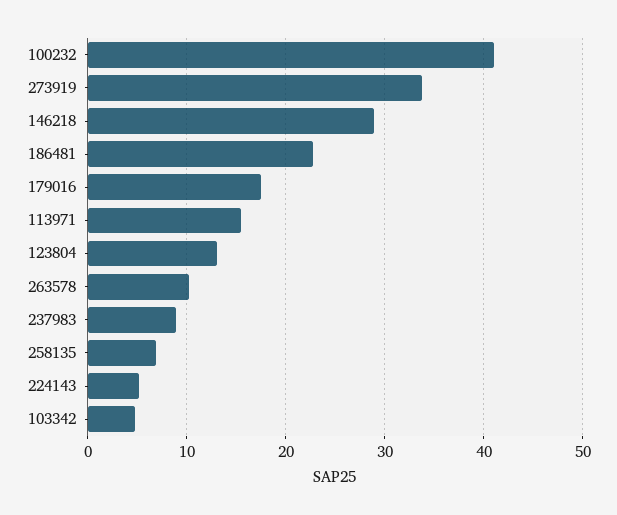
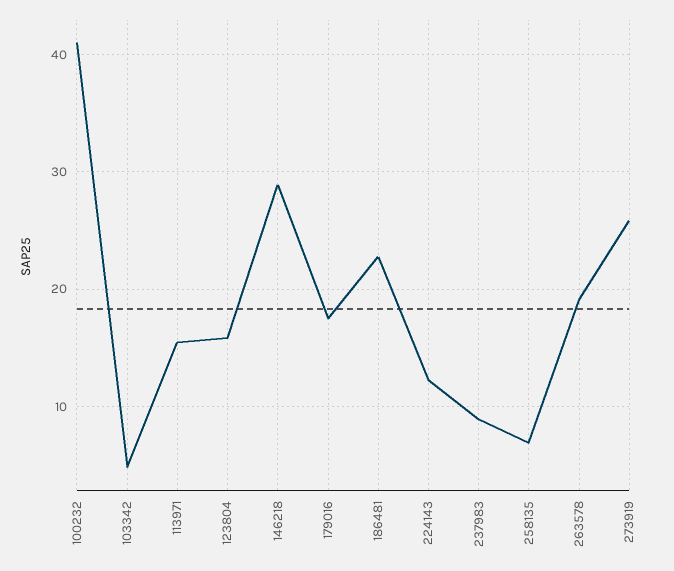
  {
    "100232": 41,
-   "273919": 34,
+   "273919": 26,
    "146218": 29,
    "186481": 23,
    "179016": 17,
    "113971": 15,
-   "123804": 13,
+   "123804": 16,
-   "263578": 10,
+   "263578": 19,
    "237983": 9,
    "258135": 7,
-   "224143": 5,
+   "224143": 12,
    "103342": 5
  }

